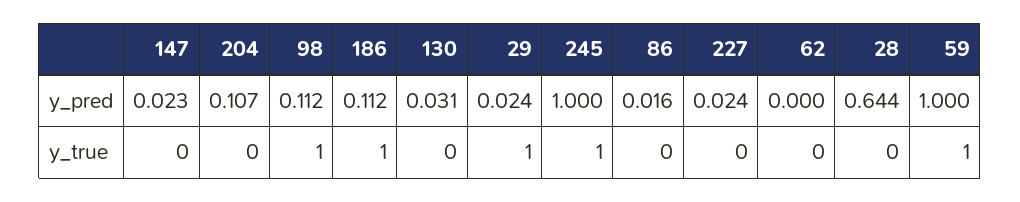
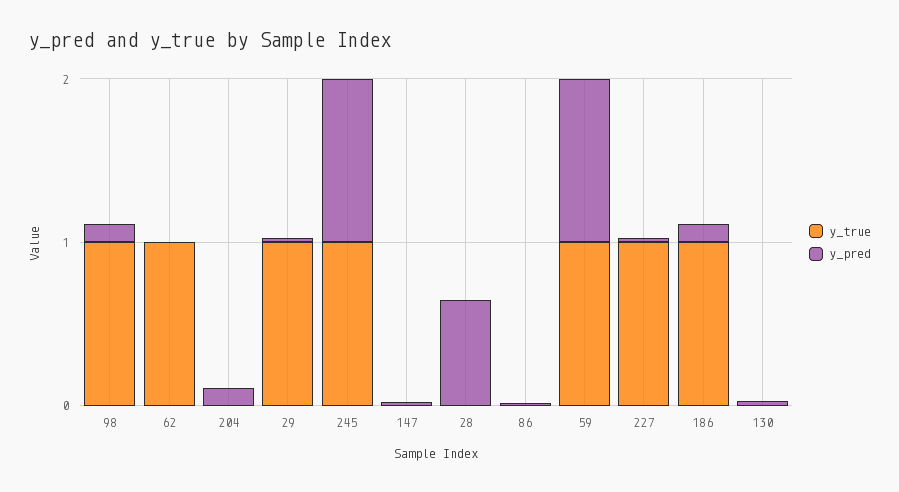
  {
    "y_pred": {
      "147": 0.023,
      "204": 0.107,
      "98": 0.112,
      "186": 0.112,
      "130": 0.031,
      "29": 0.024,
      "245": 1,
      "86": 0.016,
      "227": 0.024,
      "62": 0,
      "28": 0.644,
      "59": 1
    },
    "y_true": {
      "147": 0,
      "204": 0,
      "98": 1,
      "186": 1,
      "130": 0,
      "29": 1,
      "245": 1,
      "86": 0,
-     "227": 0,
+     "227": 1,
-     "62": 0,
+     "62": 1,
      "28": 0,
      "59": 1
    }
  }

